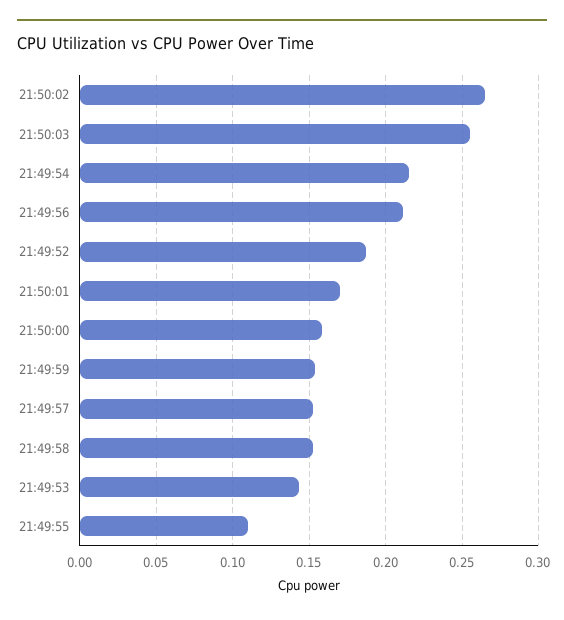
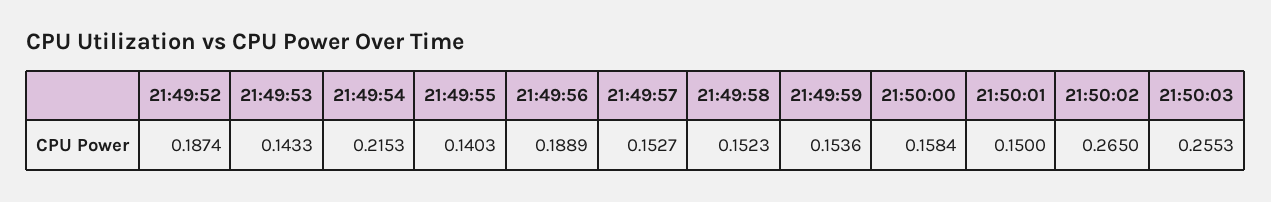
  {
    "21:50:02": 0.265,
    "21:50:03": 0.2553,
    "21:49:54": 0.2153,
-   "21:49:56": 0.21,
+   "21:49:56": 0.1889,
    "21:49:52": 0.1874,
-   "21:50:01": 0.17,
+   "21:50:01": 0.15,
    "21:50:00": 0.1584,
    "21:49:59": 0.1536,
    "21:49:57": 0.1527,
    "21:49:58": 0.1523,
    "21:49:53": 0.1433,
-   "21:49:55": 0.11
+   "21:49:55": 0.1403
  }

